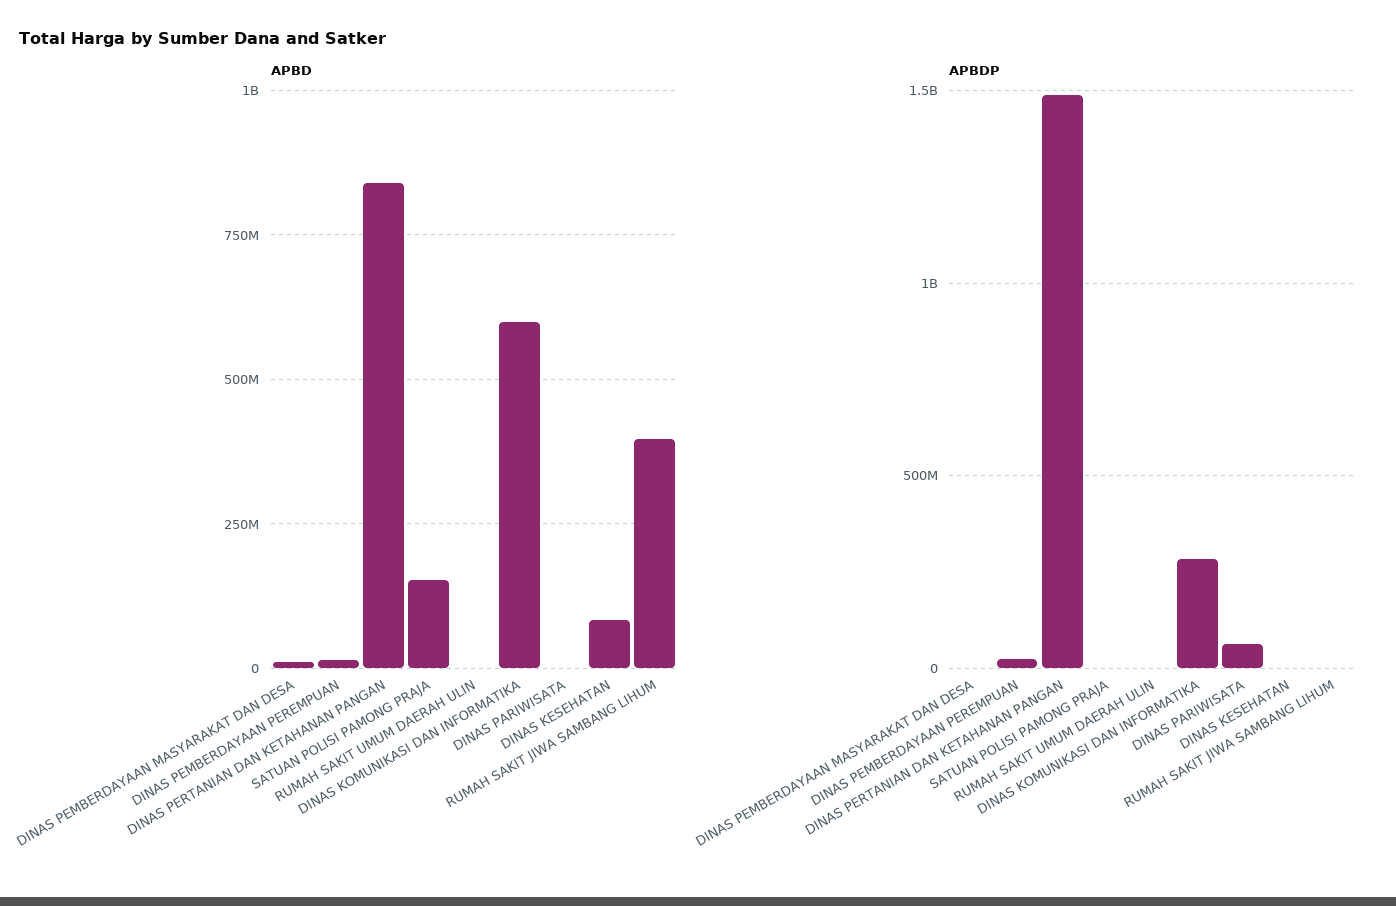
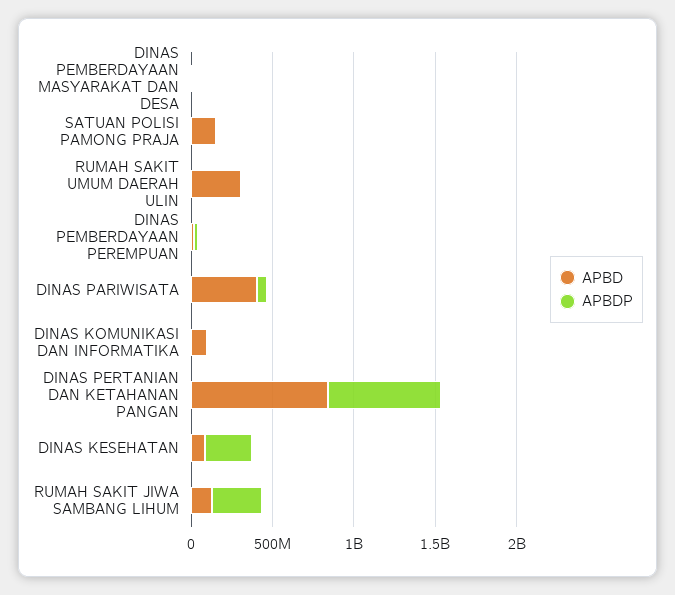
  {
    "APBD": {
      "DINAS PEMBERDAYAAN MASYARAKAT DAN DESA": 0,
      "DINAS PEMBERDAYAAN PEREMPUAN": 25000000,
      "DINAS PERTANIAN DAN KETAHANAN PANGAN": 850000000,
      "SATUAN POLISI PAMONG PRAJA": 150000000,
-     "RUMAH SAKIT UMUM DAERAH ULIN": 0,
+     "RUMAH SAKIT UMUM DAERAH ULIN": 300000000,
-     "DINAS KOMUNIKASI DAN INFORMATIKA": 600000000,
+     "DINAS KOMUNIKASI DAN INFORMATIKA": 100000000,
-     "DINAS PARIWISATA": 0,
+     "DINAS PARIWISATA": 400000000,
      "DINAS KESEHATAN": 75000000,
-     "RUMAH SAKIT JIWA SAMBANG LIHUM": 400000000
+     "RUMAH SAKIT JIWA SAMBANG LIHUM": 100000000
    },
    "APBDP": {
      "DINAS PEMBERDAYAAN MASYARAKAT DAN DESA": 0,
      "DINAS PEMBERDAYAAN PEREMPUAN": 50000000,
-     "DINAS PERTANIAN DAN KETAHANAN PANGAN": 1500000000,
+     "DINAS PERTANIAN DAN KETAHANAN PANGAN": 700000000,
      "SATUAN POLISI PAMONG PRAJA": 0,
      "RUMAH SAKIT UMUM DAERAH ULIN": 0,
-     "DINAS KOMUNIKASI DAN INFORMATIKA": 300000000,
+     "DINAS KOMUNIKASI DAN INFORMATIKA": 0,
      "DINAS PARIWISATA": 50000000,
-     "DINAS KESEHATAN": 0,
+     "DINAS KESEHATAN": 300000000,
-     "RUMAH SAKIT JIWA SAMBANG LIHUM": 0
+     "RUMAH SAKIT JIWA SAMBANG LIHUM": 300000000
    }
  }

